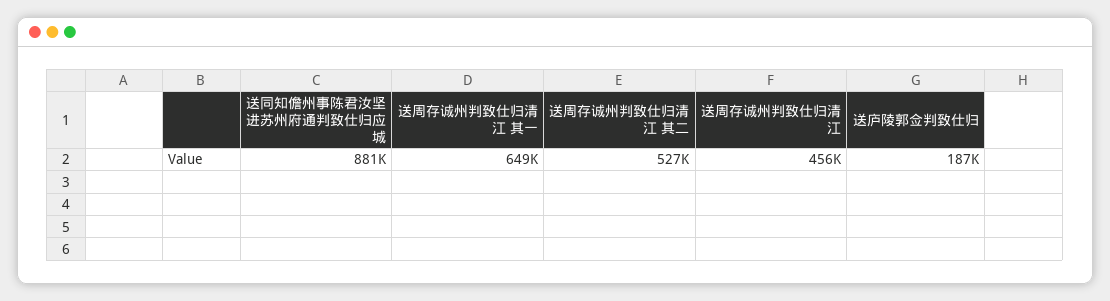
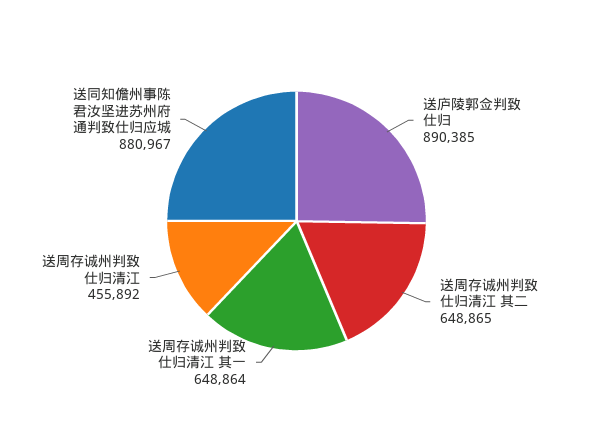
  {
    "送同知儋州事陈君汝坚进苏州府通判致仕归应城": 880967,
    "送周存诚州判致仕归清江 其一": 648864,
-   "送周存诚州判致仕归清江 其二": 527000,
+   "送周存诚州判致仕归清江 其二": 648865,
    "送周存诚州判致仕归清江": 455892,
-   "送庐陵郭佥判致仕归": 187000
+   "送庐陵郭佥判致仕归": 890385
  }

